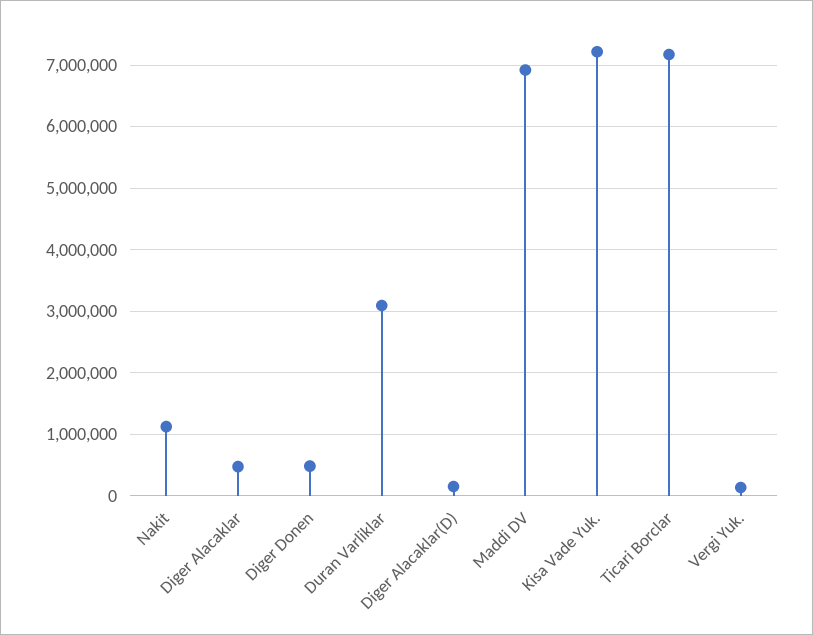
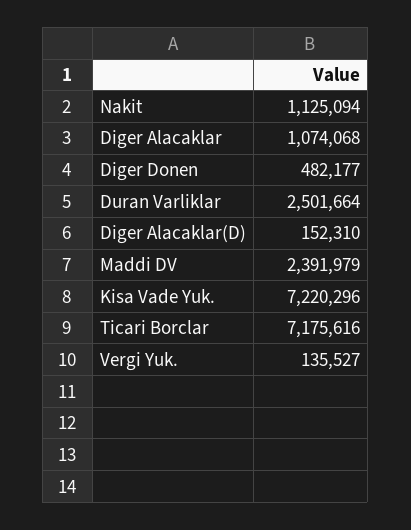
  {
    "Nakit": 1125094,
-   "Diger Alacaklar": 500000,
+   "Diger Alacaklar": 1074068,
    "Diger Donen": 482177,
-   "Duran Varliklar": 3100000,
+   "Duran Varliklar": 2501664,
    "Diger Alacaklar(D)": 152310,
-   "Maddi DV": 6900000,
+   "Maddi DV": 2391979,
    "Kisa Vade Yuk.": 7220296,
    "Ticari Borclar": 7175616,
    "Vergi Yuk.": 135527
  }

